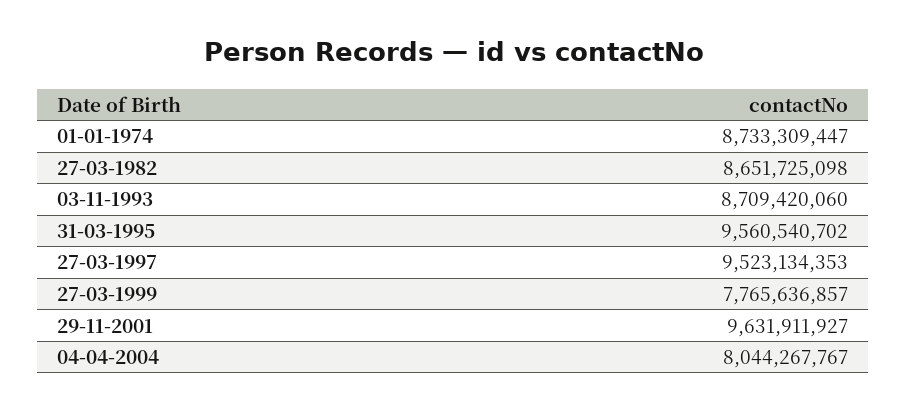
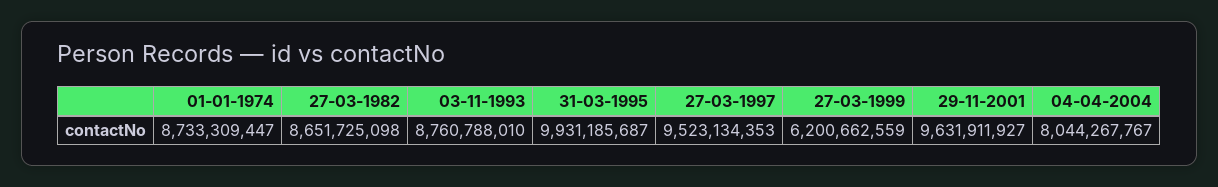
  {
    "01-01-1974": 8733309447,
    "27-03-1982": 8651725098,
-   "03-11-1993": 8709420060,
+   "03-11-1993": 8760788010,
-   "31-03-1995": 9560540702,
+   "31-03-1995": 9931185687,
    "27-03-1997": 9523134353,
-   "27-03-1999": 7765636857,
+   "27-03-1999": 6200662559,
    "29-11-2001": 9631911927,
    "04-04-2004": 8044267767
  }

